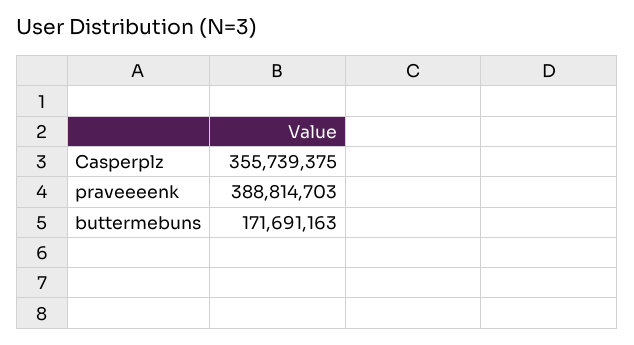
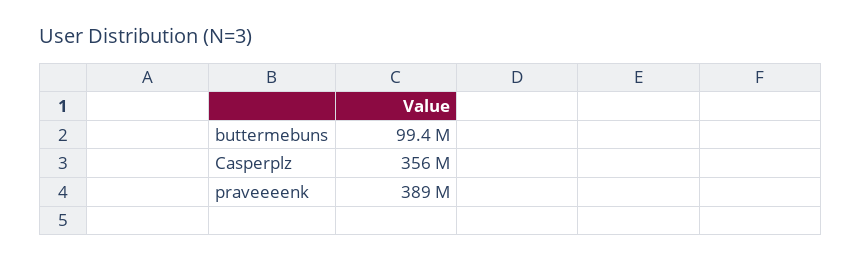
  {
    "Casperplz": 355739375,
    "praveeeenk": 388814703,
-   "buttermebuns": 171691163
+   "buttermebuns": 99400000
  }

